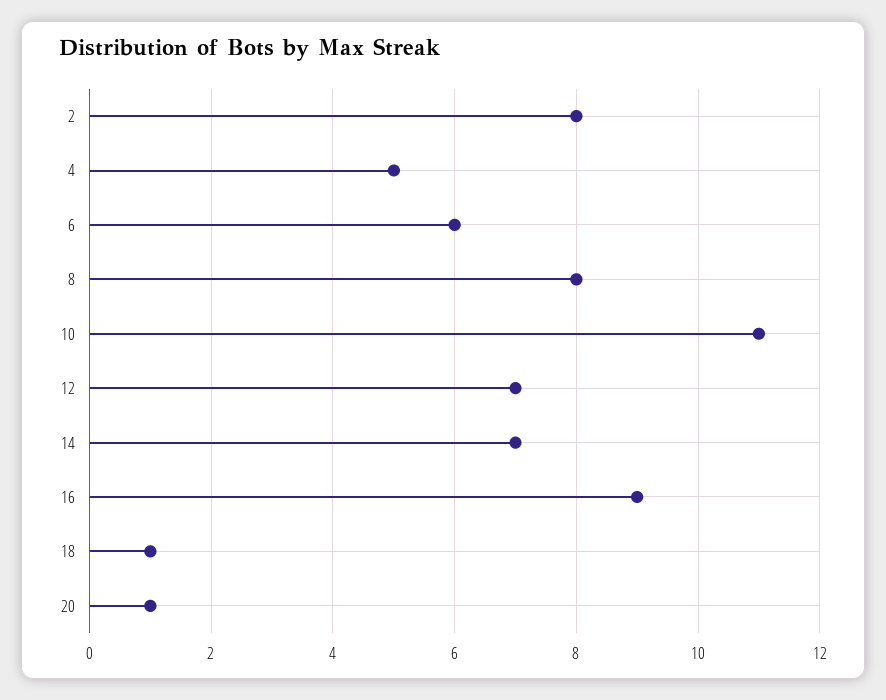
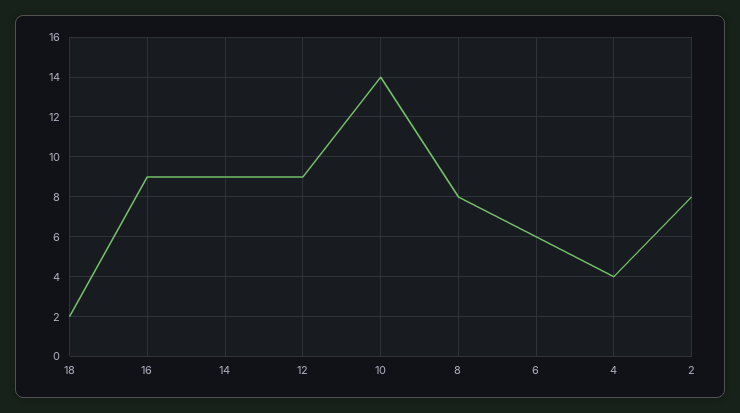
  {
    "2": 8,
-   "4": 5,
+   "4": 4,
    "6": 6,
    "8": 8,
-   "10": 11,
+   "10": 14,
-   "12": 7,
+   "12": 9,
-   "14": 7,
+   "14": 9,
    "16": 9,
-   "18": 1,
+   "18": 2
-   "20": 1
  }

